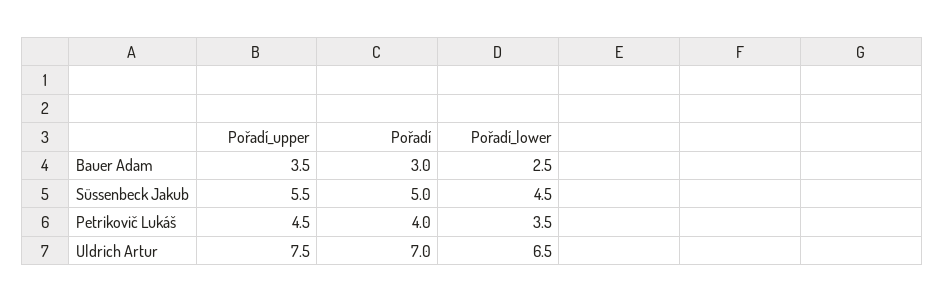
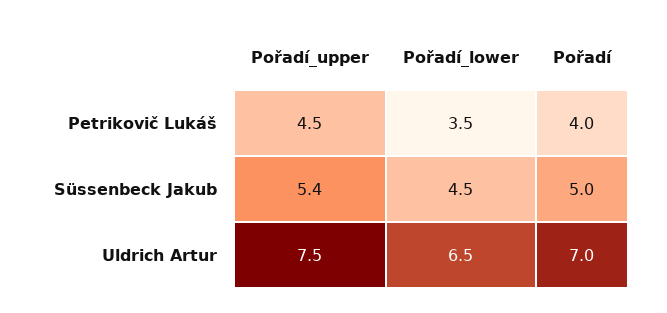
  {
    "Pořadí_upper": {
-     "Bauer Adam": 3.5,
-     "Süssenbeck Jakub": 5.5,
+     "Süssenbeck Jakub": 5.4,
      "Petrikovič Lukáš": 4.5,
      "Uldrich Artur": 7.5
    },
    "Pořadí": {
-     "Bauer Adam": 3,
      "Süssenbeck Jakub": 5,
      "Petrikovič Lukáš": 4,
      "Uldrich Artur": 7
    },
    "Pořadí_lower": {
-     "Bauer Adam": 2.5,
      "Süssenbeck Jakub": 4.5,
      "Petrikovič Lukáš": 3.5,
      "Uldrich Artur": 6.5
    }
  }

